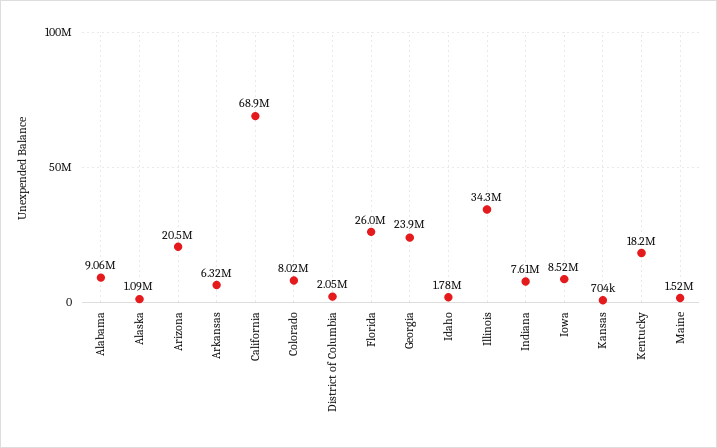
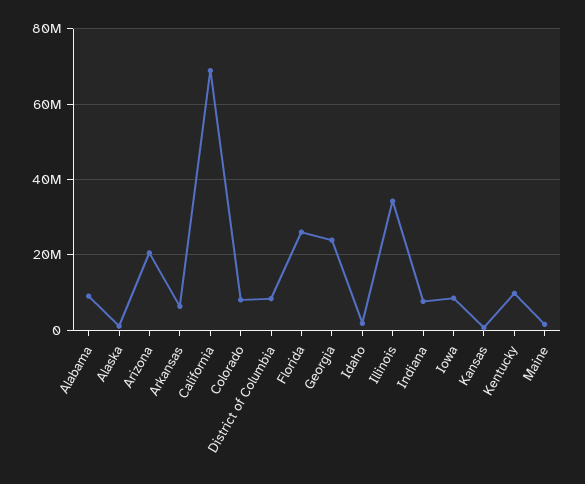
  {
    "Alabama": 9060000,
    "Alaska": 1090000,
    "Arizona": 20500000,
    "Arkansas": 6320000,
    "California": 68900000,
    "Colorado": 8020000,
-   "District of Columbia": 2050000,
+   "District of Columbia": 8000000,
    "Florida": 26000000,
    "Georgia": 23900000,
    "Idaho": 1780000,
    "Illinois": 34300000,
    "Indiana": 7610000,
    "Iowa": 8520000,
    "Kansas": 704000,
-   "Kentucky": 18200000,
+   "Kentucky": 10000000,
    "Maine": 1520000
  }

